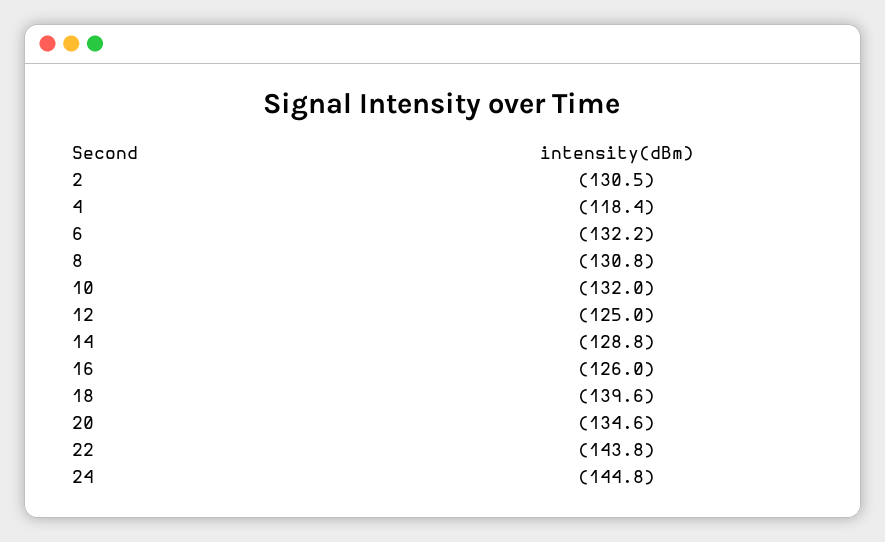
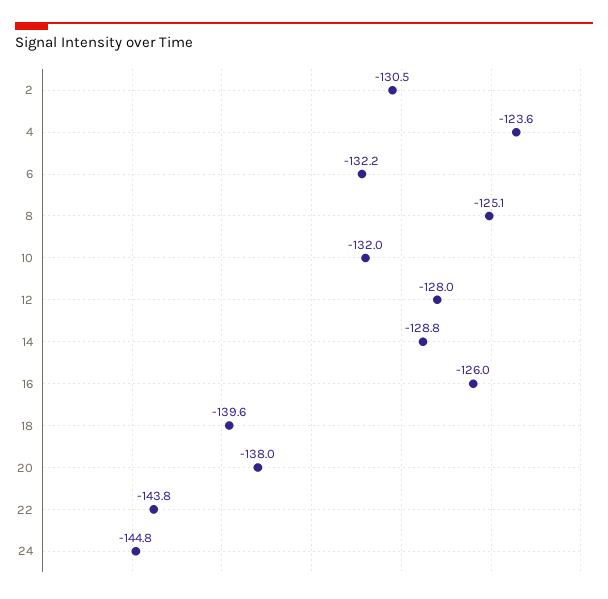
  {
    "2": -130.5,
-   "4": -118.4,
+   "4": -123.6,
    "6": -132.2,
-   "8": -130.8,
+   "8": -125.1,
    "10": -132,
-   "12": -125,
+   "12": -128,
    "14": -128.8,
    "16": -126,
    "18": -139.6,
-   "20": -134.6,
+   "20": -138,
    "22": -143.8,
    "24": -144.8
  }

